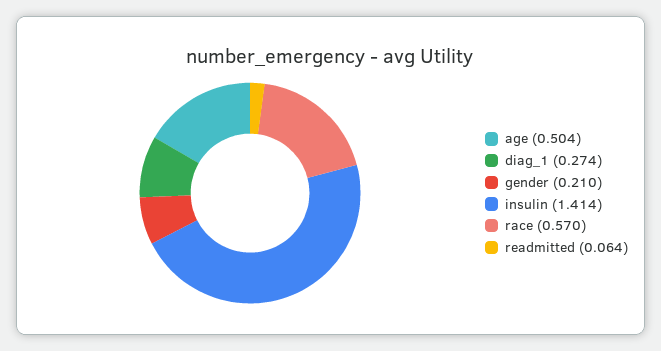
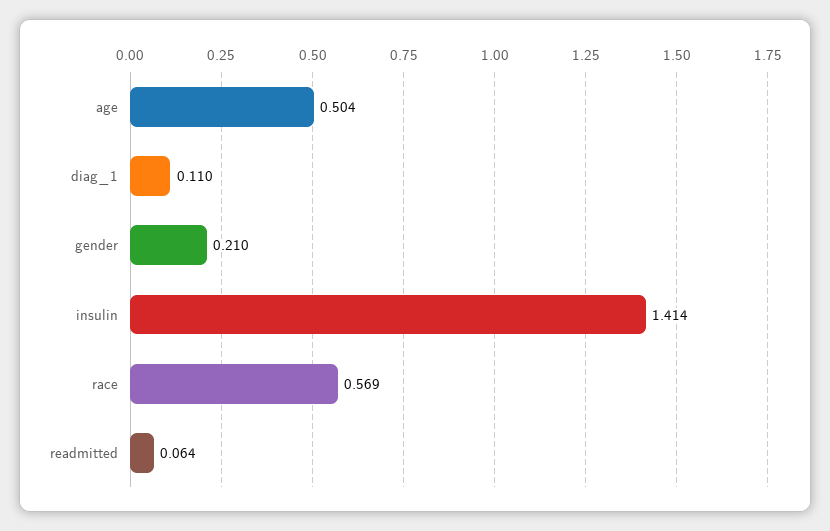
  {
    "age": 0.504,
-   "diag_1": 0.274,
+   "diag_1": 0.11,
    "gender": 0.21,
    "insulin": 1.414,
-   "race": 0.57,
+   "race": 0.569,
    "readmitted": 0.064
  }

